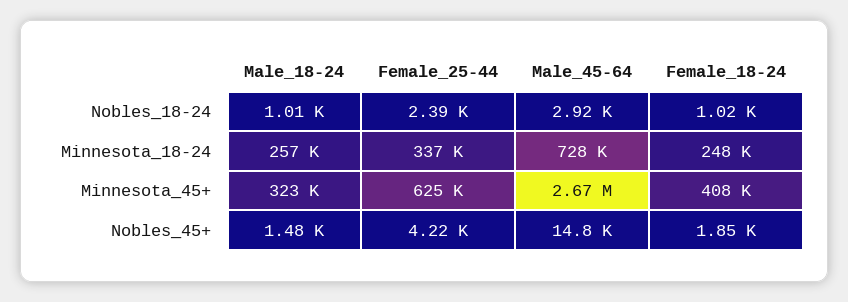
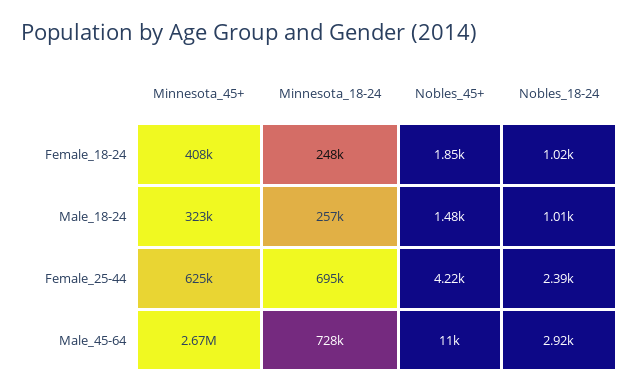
  {
    "Male_18-24": {
      "Nobles_18-24": 1010,
      "Minnesota_18-24": 257000,
      "Minnesota_45+": 323000,
      "Nobles_45+": 1480
    },
    "Female_25-44": {
      "Nobles_18-24": 2390,
-     "Minnesota_18-24": 337000,
+     "Minnesota_18-24": 695000,
      "Minnesota_45+": 625000,
      "Nobles_45+": 4220
    },
    "Male_45-64": {
      "Nobles_18-24": 2920,
      "Minnesota_18-24": 728000,
      "Minnesota_45+": 2670000,
-     "Nobles_45+": 14800
+     "Nobles_45+": 11000
    },
    "Female_18-24": {
      "Nobles_18-24": 1020,
      "Minnesota_18-24": 248000,
      "Minnesota_45+": 408000,
      "Nobles_45+": 1850
    }
  }

